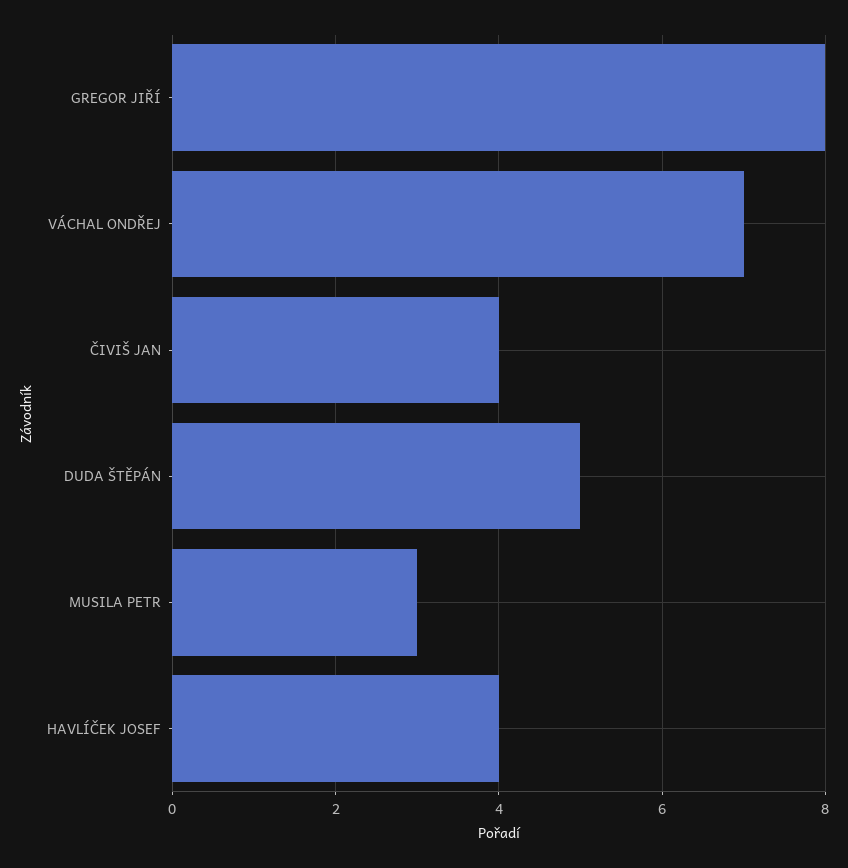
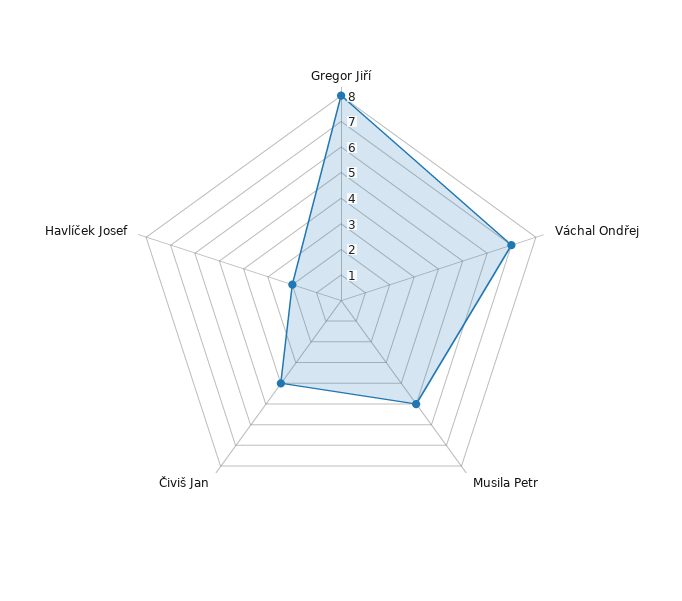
  {
    "GREGOR JIŘÍ": 8,
    "VÁCHAL ONDŘEJ": 7,
    "ČIVIŠ JAN": 4,
-   "DUDA ŠTĚPÁN": 5,
-   "MUSILA PETR": 3,
+   "MUSILA PETR": 5,
-   "HAVLÍČEK JOSEF": 4
+   "HAVLÍČEK JOSEF": 2
  }

